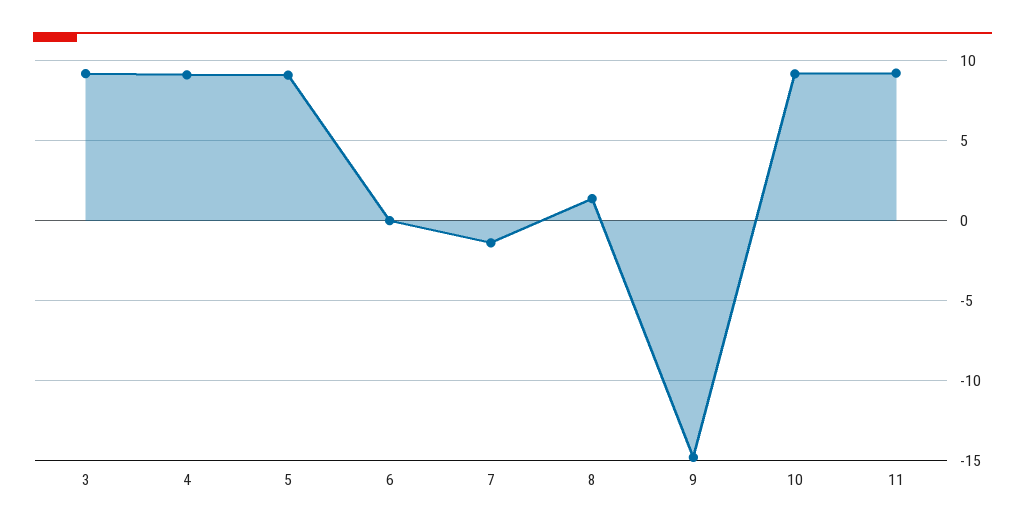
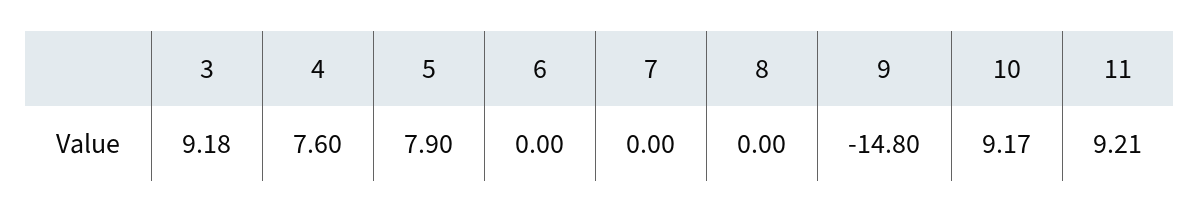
  {
    "3": 9.18,
-   "4": 9,
+   "4": 7.6,
-   "5": 9,
+   "5": 7.9,
    "6": 0,
-   "7": -1.5,
+   "7": 0,
-   "8": 1.5,
+   "8": 0,
    "9": -14.8,
    "10": 9.17,
    "11": 9.21
  }

